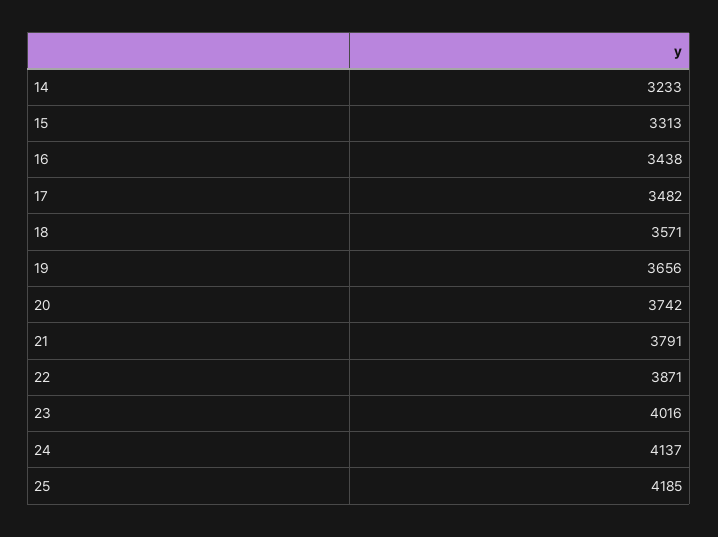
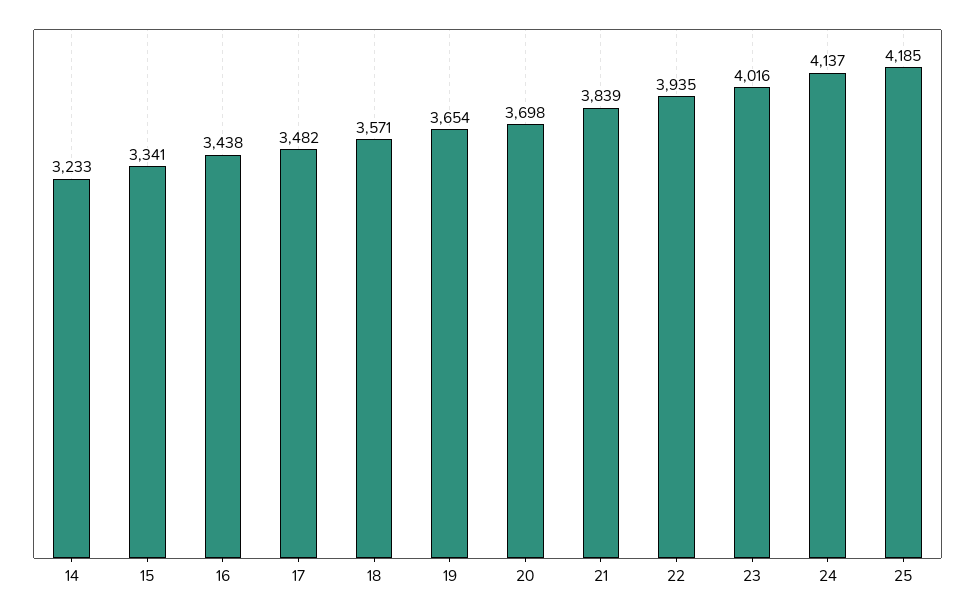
  {
    "14": 3233,
-   "15": 3313,
+   "15": 3341,
    "16": 3438,
    "17": 3482,
    "18": 3571,
-   "19": 3656,
+   "19": 3654,
-   "20": 3742,
+   "20": 3698,
-   "21": 3791,
+   "21": 3839,
-   "22": 3871,
+   "22": 3935,
    "23": 4016,
    "24": 4137,
    "25": 4185
  }

